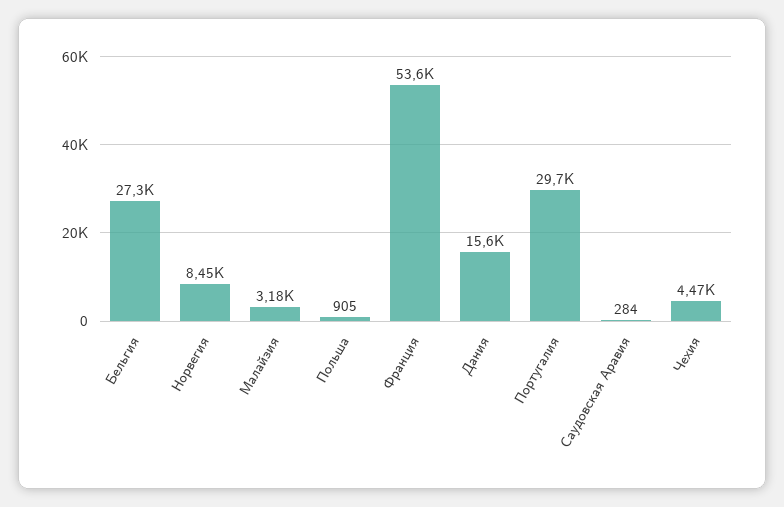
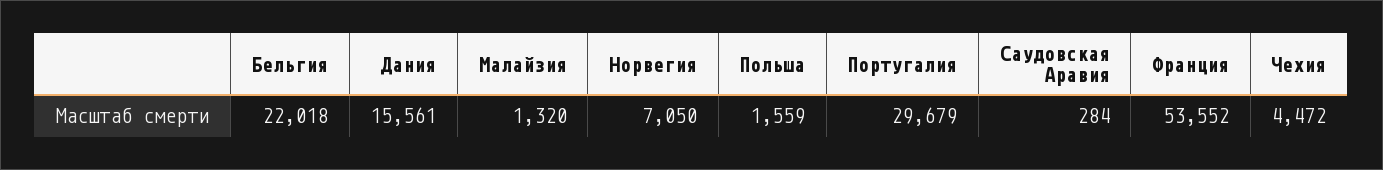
  {
-   "Бельгия": 27300,
+   "Бельгия": 22018,
-   "Норвегия": 8450,
+   "Норвегия": 7050,
-   "Малайзия": 3180,
+   "Малайзия": 1320,
-   "Польша": 905,
+   "Польша": 1559,
    "Франция": 53552,
    "Дания": 15561,
    "Португалия": 29679,
    "Саудовская Аравия": 284,
    "Чехия": 4472
  }

